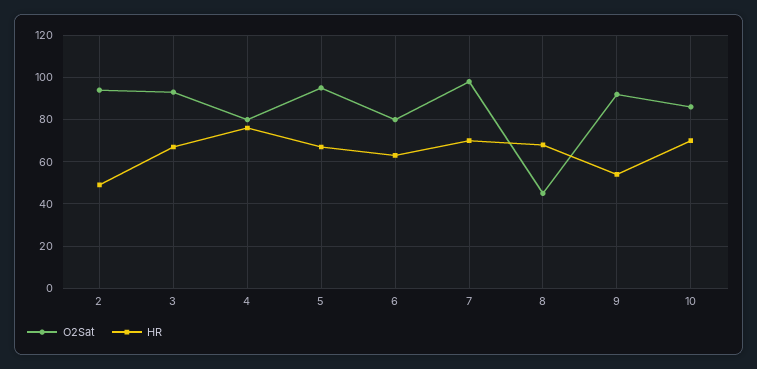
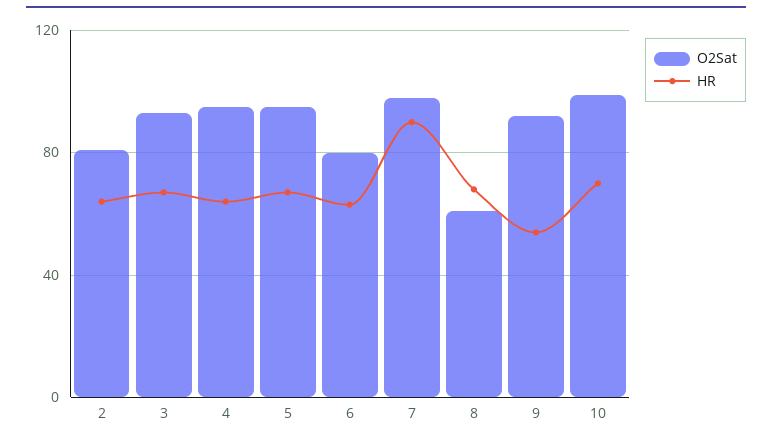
  {
    "O2Sat": {
-     "2": 95,
+     "2": 80,
      "3": 95,
-     "4": 80,
+     "4": 95,
      "5": 95,
      "6": 80,
      "7": 100,
-     "8": 45,
+     "8": 60,
      "9": 90,
-     "10": 85
+     "10": 100
    },
    "HR": {
-     "2": 50,
+     "2": 65,
      "3": 65,
-     "4": 75,
+     "4": 65,
      "5": 65,
      "6": 65,
-     "7": 70,
+     "7": 90,
      "8": 70,
      "9": 55,
      "10": 70
    }
  }

